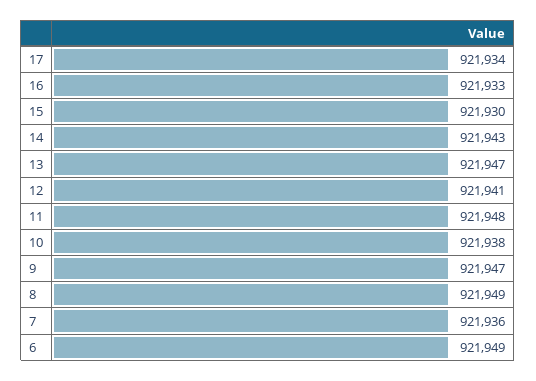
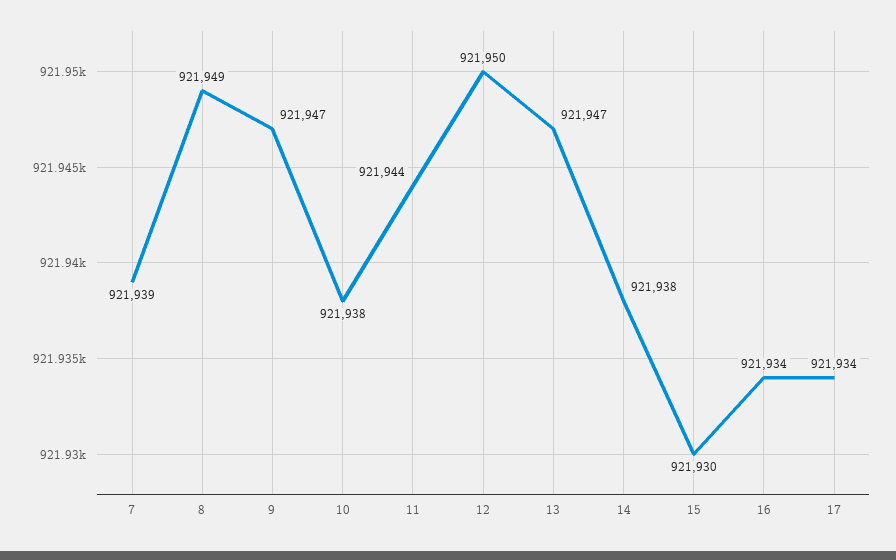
  {
    "17": 921934,
-   "16": 921933,
+   "16": 921934,
    "15": 921930,
-   "14": 921943,
+   "14": 921938,
    "13": 921947,
-   "12": 921941,
+   "12": 921950,
-   "11": 921948,
+   "11": 921944,
    "10": 921938,
    "9": 921947,
    "8": 921949,
-   "7": 921936,
+   "7": 921939
-   "6": 921949
  }

